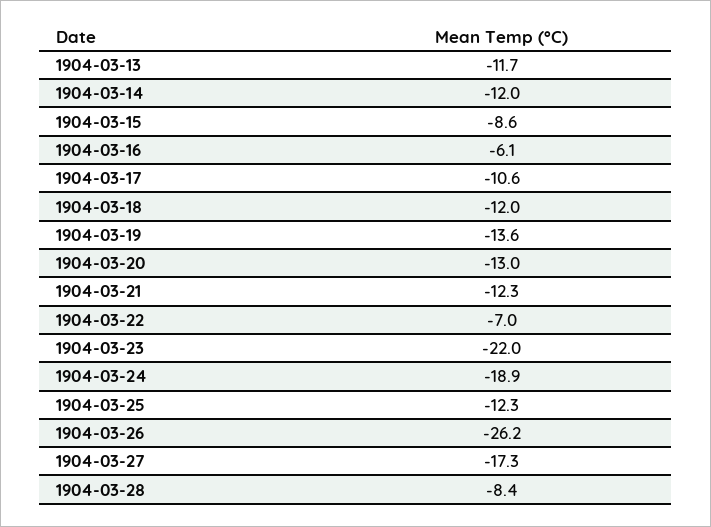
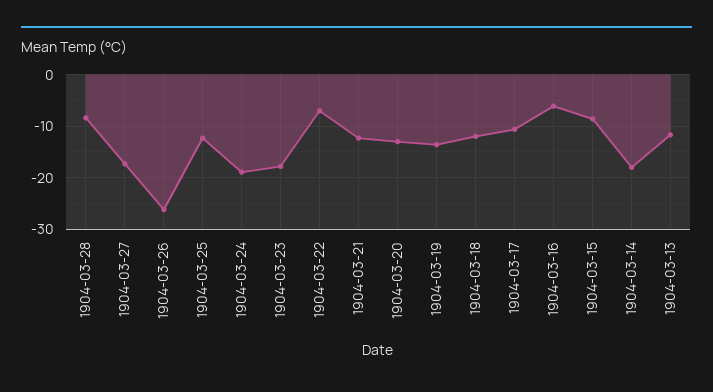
  {
    "1904-03-13": -11.7,
-   "1904-03-14": -12,
+   "1904-03-14": -18,
    "1904-03-15": -8.6,
    "1904-03-16": -6.1,
    "1904-03-17": -10.6,
    "1904-03-18": -12,
    "1904-03-19": -13.6,
    "1904-03-20": -13,
    "1904-03-21": -12.3,
    "1904-03-22": -7,
-   "1904-03-23": -22,
+   "1904-03-23": -18,
    "1904-03-24": -18.9,
    "1904-03-25": -12.3,
    "1904-03-26": -26.2,
    "1904-03-27": -17.3,
    "1904-03-28": -8.4
  }

